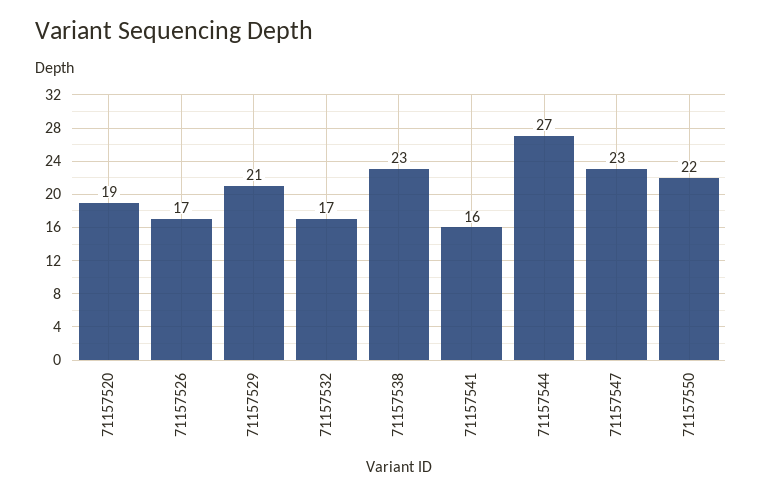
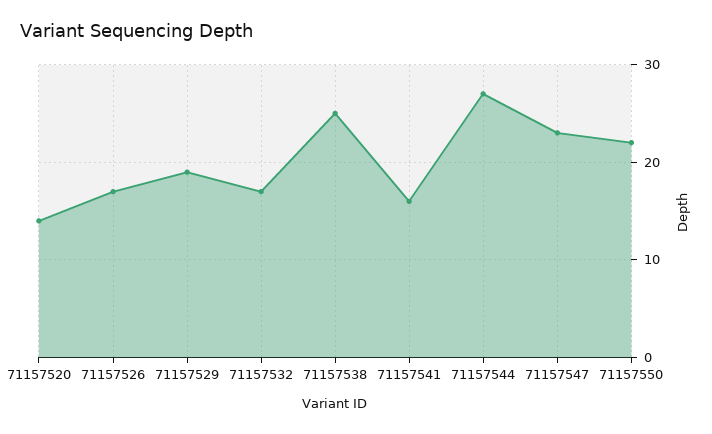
  {
-   "71157520": 19,
+   "71157520": 14,
    "71157526": 17,
-   "71157529": 21,
+   "71157529": 19,
    "71157532": 17,
-   "71157538": 23,
+   "71157538": 25,
    "71157541": 16,
    "71157544": 27,
    "71157547": 23,
    "71157550": 22
  }

